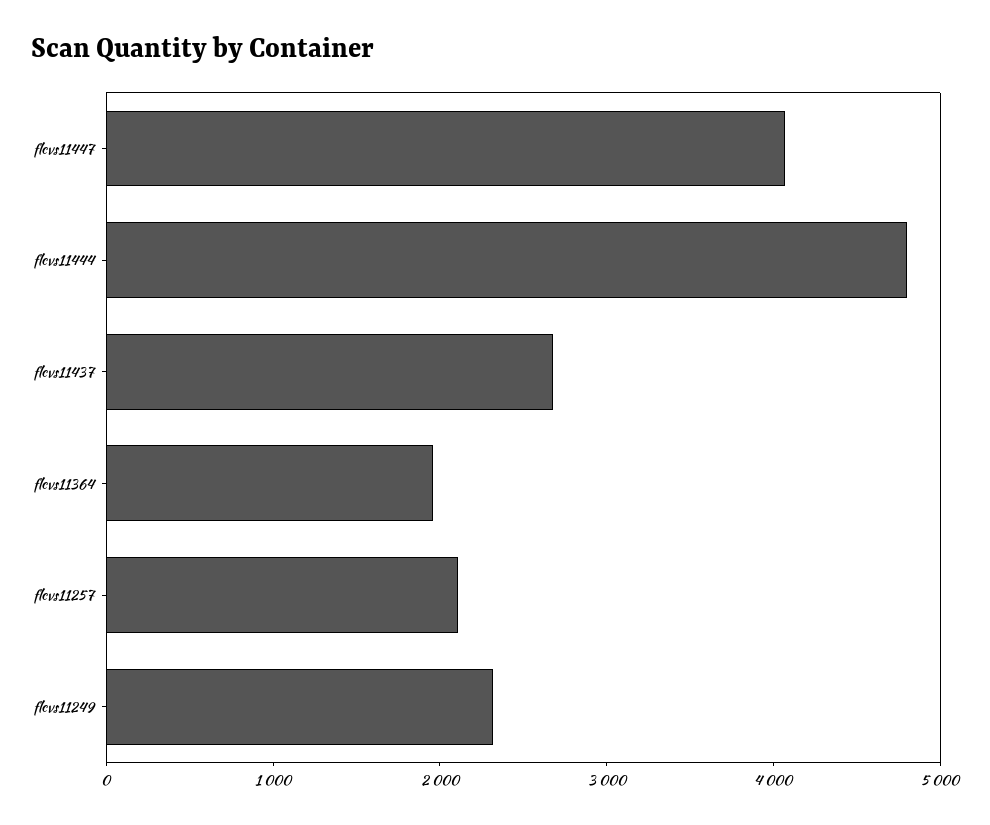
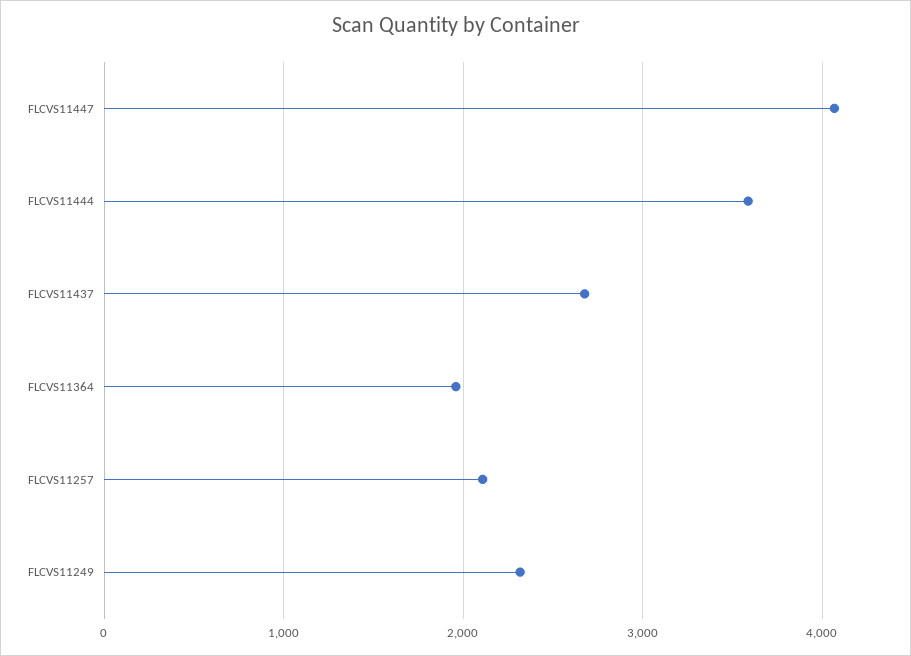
  {
    "flcvs11447": 4100,
-   "flcvs11444": 4800,
+   "flcvs11444": 3600,
    "flcvs11437": 2700,
    "flcvs11364": 2000,
    "flcvs11257": 2100,
    "flcvs11249": 2300
  }

